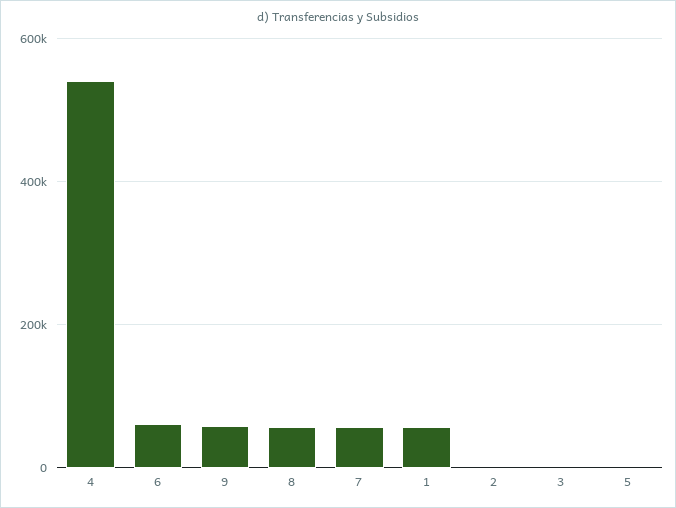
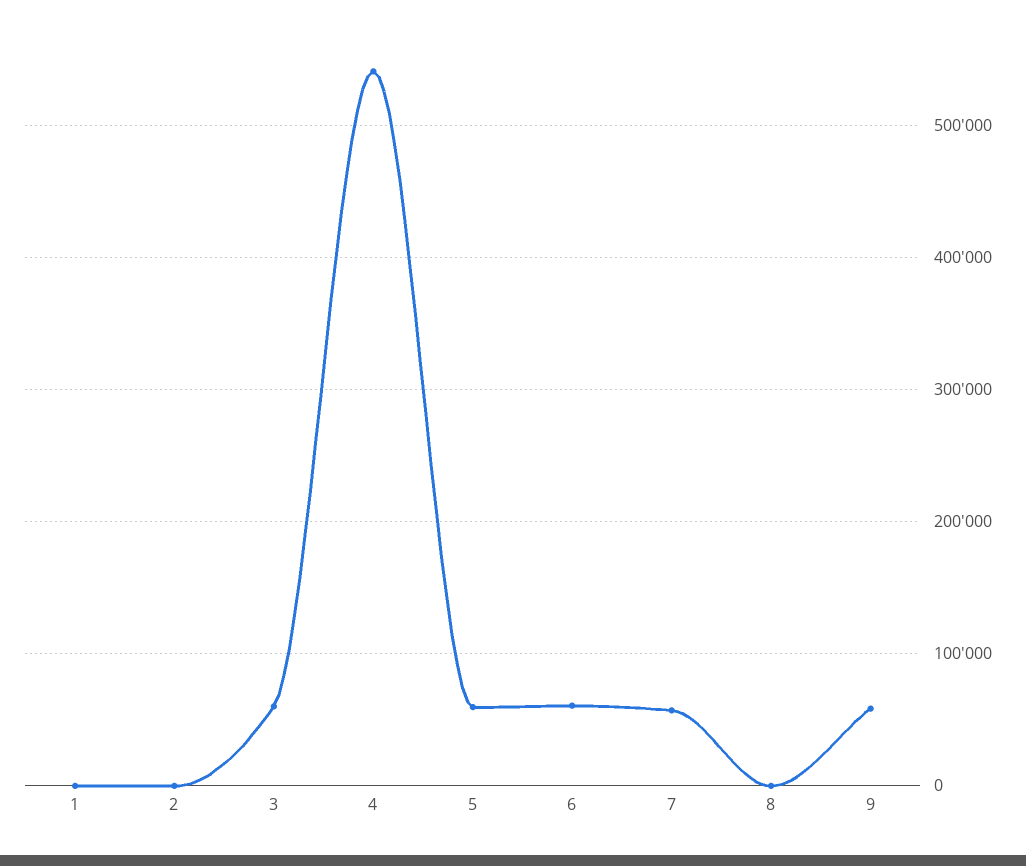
  {
    "4": 540000,
    "6": 60000,
    "9": 60000,
-   "8": 60000,
+   "8": 0,
    "7": 60000,
-   "1": 60000,
+   "1": 0,
    "2": 0,
-   "3": 0,
+   "3": 60000,
-   "5": 0
+   "5": 60000
  }

